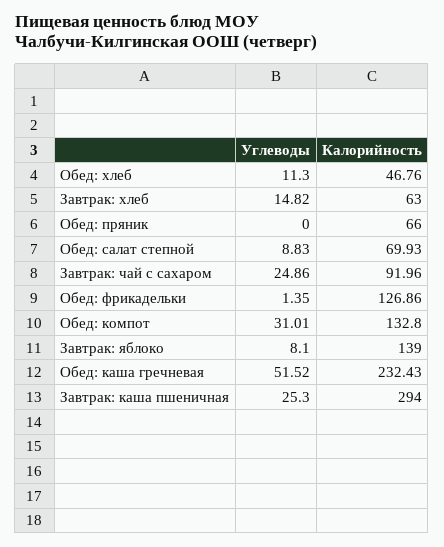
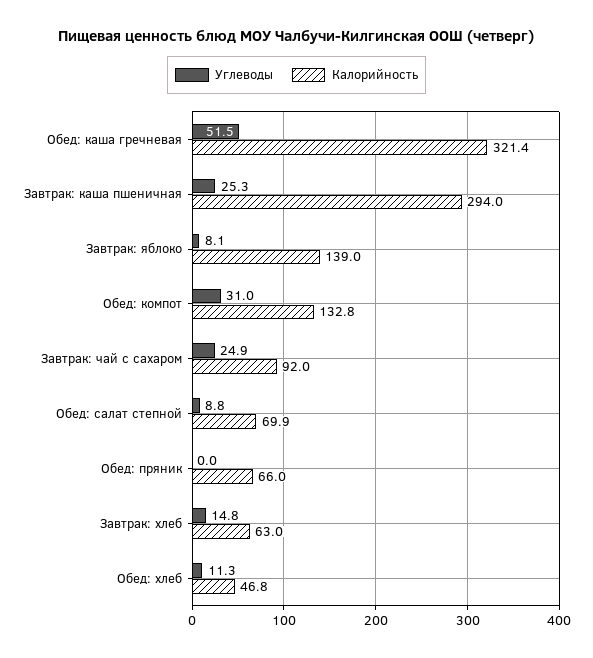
  {
    "Углеводы": {
      "Обед: хлеб": 11.3,
      "Завтрак: хлеб": 14.82,
      "Обед: пряник": 0,
      "Обед: салат степной": 8.83,
      "Завтрак: чай с сахаром": 24.86,
-     "Обед: фрикадельки": 1.35,
      "Обед: компот": 31.01,
      "Завтрак: яблоко": 8.1,
      "Обед: каша гречневая": 51.52,
      "Завтрак: каша пшеничная": 25.3
    },
    "Калорийность": {
      "Обед: хлеб": 46.76,
      "Завтрак: хлеб": 63,
      "Обед: пряник": 66,
      "Обед: салат степной": 69.93,
      "Завтрак: чай с сахаром": 91.96,
-     "Обед: фрикадельки": 126.86,
      "Обед: компот": 132.8,
      "Завтрак: яблоко": 139,
-     "Обед: каша гречневая": 232.43,
+     "Обед: каша гречневая": 321.4,
      "Завтрак: каша пшеничная": 294
    }
  }

